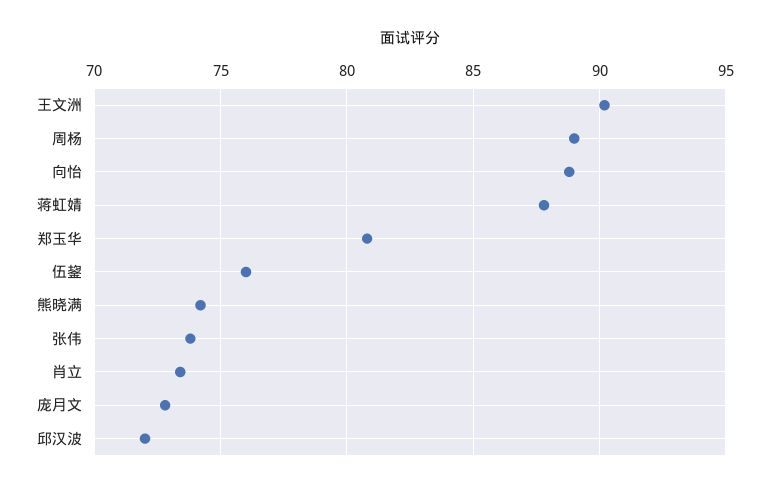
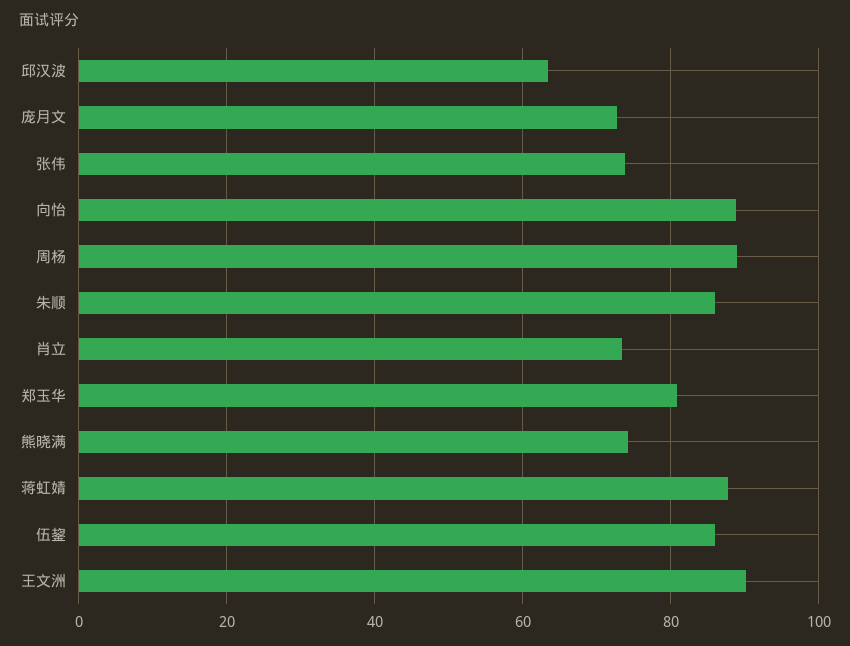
  {
    "王文洲": 90,
    "周杨": 89,
    "向怡": 89,
    "蒋虹婧": 88,
    "郑玉华": 81,
-   "伍鋆": 76,
+   "伍鋆": 86,
    "熊晓满": 74,
    "张伟": 74,
    "肖立": 73.5,
    "庞月文": 73,
-   "邱汉波": 72
+   "邱汉波": 64,
+   "朱顺": 86
  }

